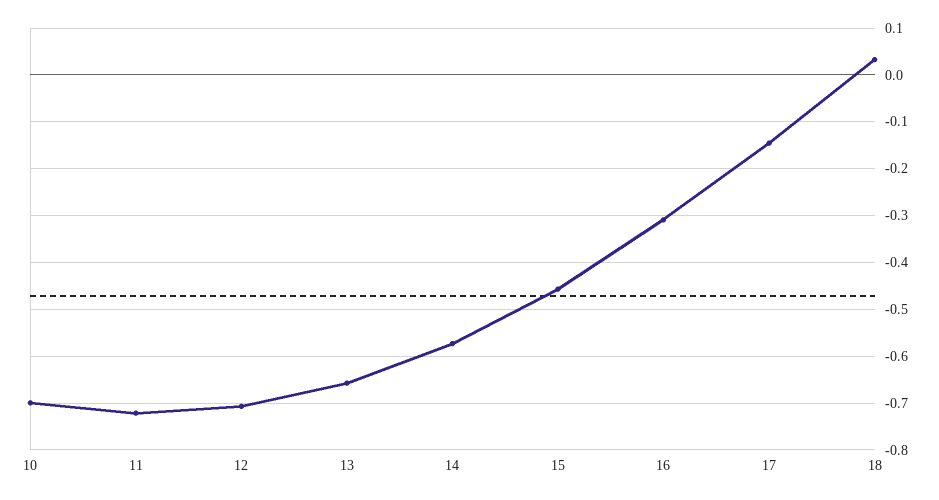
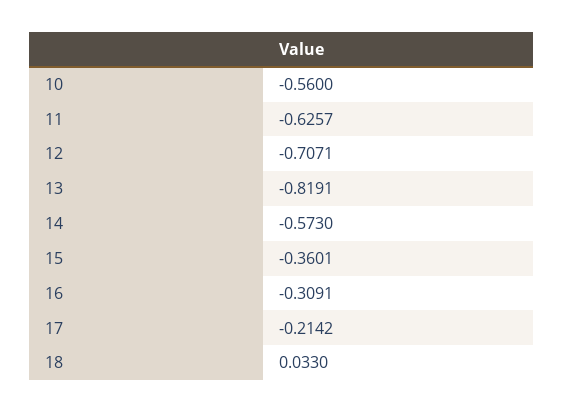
  {
-   "10": -0.7,
+   "10": -0.56,
-   "11": -0.72,
+   "11": -0.6257,
    "12": -0.7071,
-   "13": -0.66,
+   "13": -0.8191,
    "14": -0.573,
-   "15": -0.46,
+   "15": -0.3601,
    "16": -0.3091,
-   "17": -0.14,
+   "17": -0.2142,
    "18": 0.033
  }

